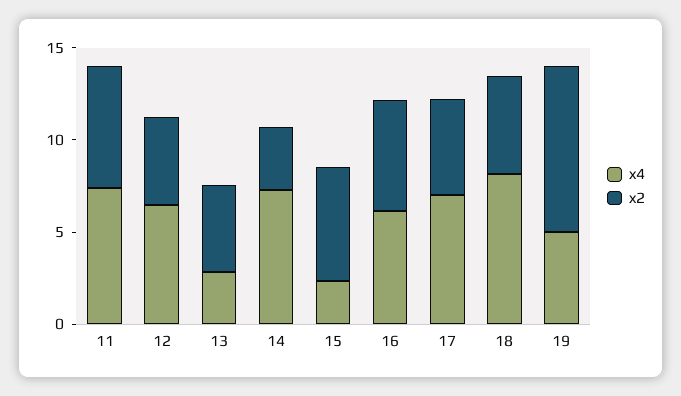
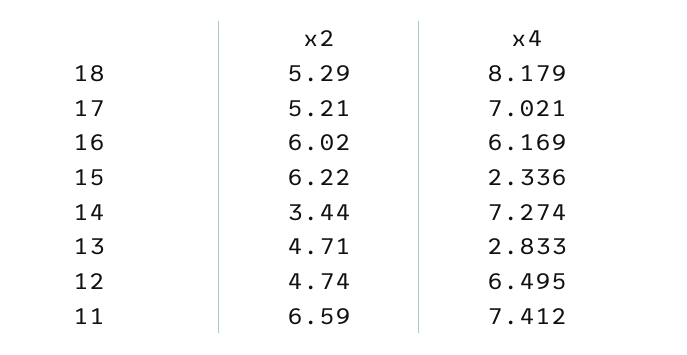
  {
    "x4": {
      "11": 7.412,
      "12": 6.495,
      "13": 2.833,
      "14": 7.274,
      "15": 2.336,
      "16": 6.169,
      "17": 7.021,
-     "18": 8.179,
+     "18": 8.179
-     "19": 5
    },
    "x2": {
      "11": 6.59,
      "12": 4.74,
      "13": 4.71,
      "14": 3.44,
      "15": 6.22,
      "16": 6.02,
      "17": 5.21,
-     "18": 5.29,
+     "18": 5.29
-     "19": 9
    }
  }

